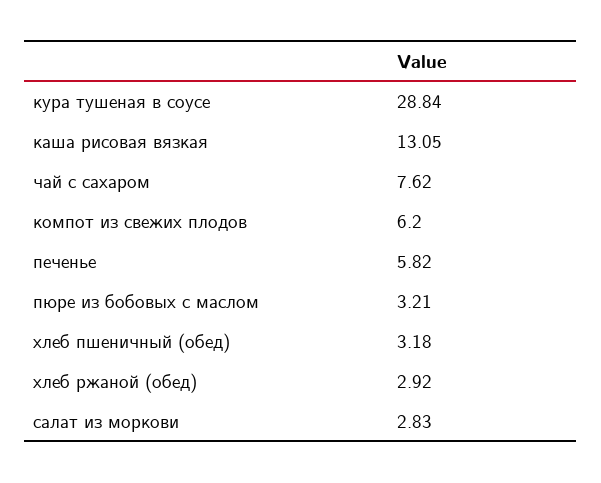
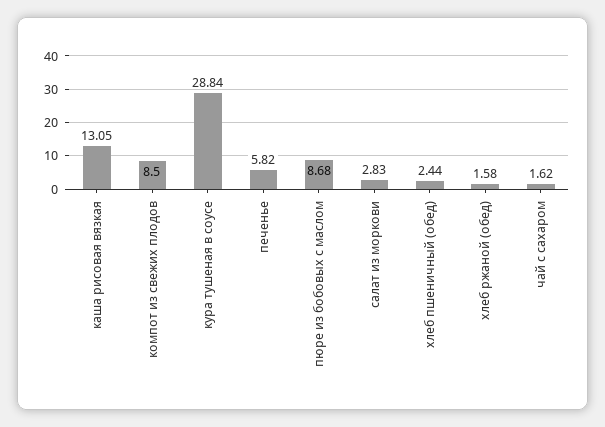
  {
    "кура тушеная в соусе": 28.84,
    "каша рисовая вязкая": 13.05,
-   "чай с сахаром": 7.62,
+   "чай с сахаром": 1.62,
-   "компот из свежих плодов": 6.2,
+   "компот из свежих плодов": 8.5,
    "печенье": 5.82,
-   "пюре из бобовых с маслом": 3.21,
+   "пюре из бобовых с маслом": 8.68,
-   "хлеб пшеничный (обед)": 3.18,
+   "хлеб пшеничный (обед)": 2.44,
-   "хлеб ржаной (обед)": 2.92,
+   "хлеб ржаной (обед)": 1.58,
    "салат из моркови": 2.83
  }

